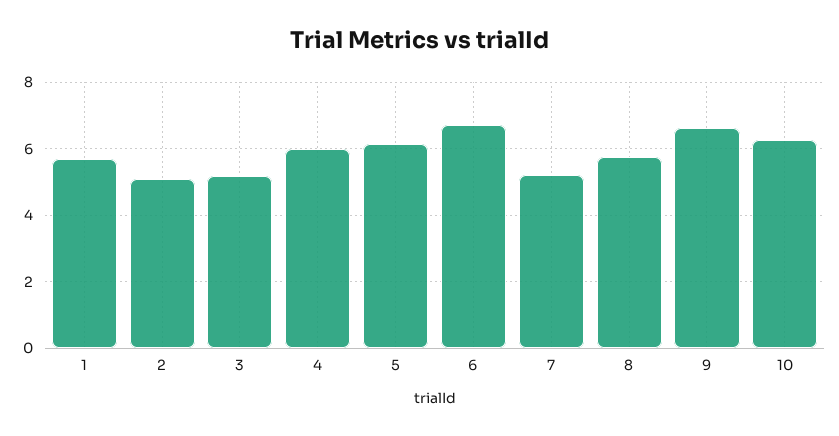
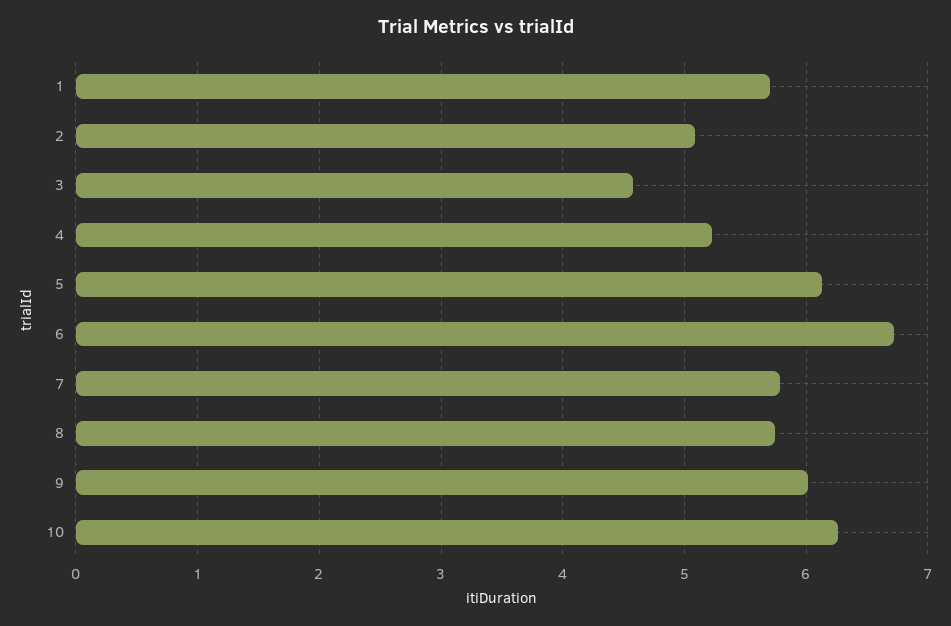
  {
    "1": 5.7,
    "2": 5.1,
-   "3": 5.2,
+   "3": 4.6,
-   "4": 6,
+   "4": 5.2,
    "5": 6.1,
    "6": 6.7,
-   "7": 5.2,
+   "7": 5.8,
    "8": 5.7,
-   "9": 6.6,
+   "9": 6,
    "10": 6.3
  }

